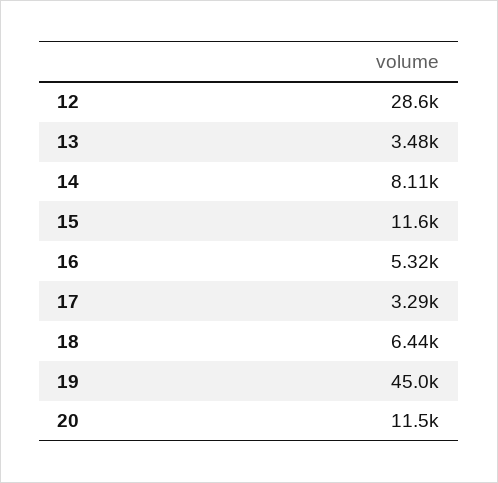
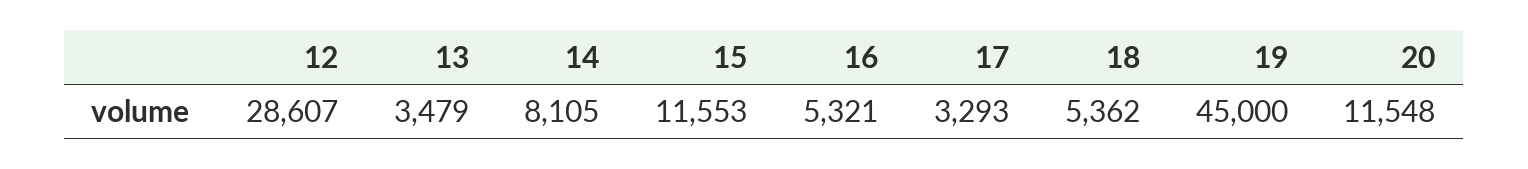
  {
    "12": 28607,
    "13": 3479,
    "14": 8105,
    "15": 11553,
    "16": 5321,
    "17": 3293,
-   "18": 6440,
+   "18": 5362,
    "19": 45000,
    "20": 11548
  }

